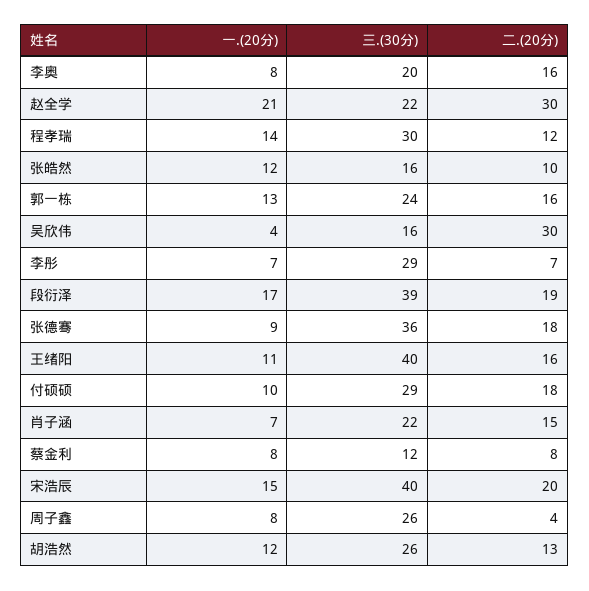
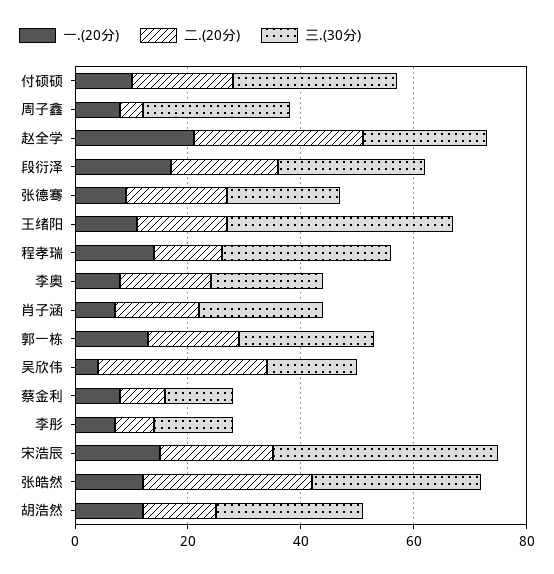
  {
    "一.(20分)": {
      "李奥": 8,
      "赵全学": 21,
      "程孝瑞": 14,
      "张皓然": 12,
      "郭一栋": 13,
      "吴欣伟": 4,
      "李彤": 7,
      "段衍泽": 17,
      "张德骞": 9,
      "王绪阳": 11,
      "付硕硕": 10,
      "肖子涵": 7,
      "蔡金利": 8,
      "宋浩辰": 15,
      "周子鑫": 8,
      "胡浩然": 12
    },
    "三.(30分)": {
      "李奥": 20,
      "赵全学": 22,
      "程孝瑞": 30,
-     "张皓然": 16,
+     "张皓然": 30,
      "郭一栋": 24,
      "吴欣伟": 16,
-     "李彤": 29,
+     "李彤": 15,
-     "段衍泽": 39,
+     "段衍泽": 25,
-     "张德骞": 36,
+     "张德骞": 20,
      "王绪阳": 40,
      "付硕硕": 29,
      "肖子涵": 22,
      "蔡金利": 12,
      "宋浩辰": 40,
      "周子鑫": 26,
      "胡浩然": 26
    },
    "二.(20分)": {
      "李奥": 16,
      "赵全学": 30,
      "程孝瑞": 12,
-     "张皓然": 10,
+     "张皓然": 30,
      "郭一栋": 16,
      "吴欣伟": 30,
      "李彤": 7,
      "段衍泽": 19,
      "张德骞": 18,
      "王绪阳": 16,
      "付硕硕": 18,
      "肖子涵": 15,
      "蔡金利": 8,
      "宋浩辰": 20,
      "周子鑫": 4,
      "胡浩然": 13
    }
  }

